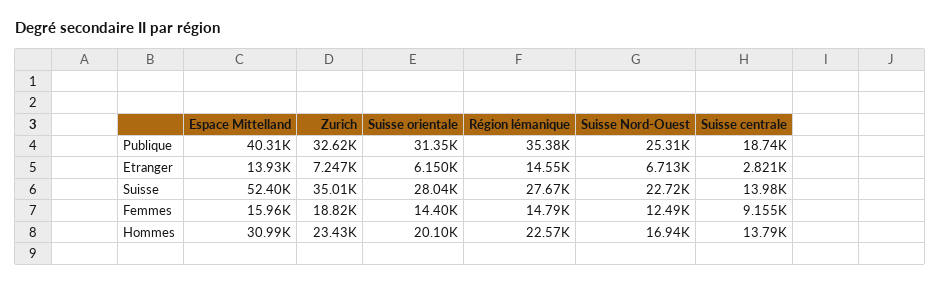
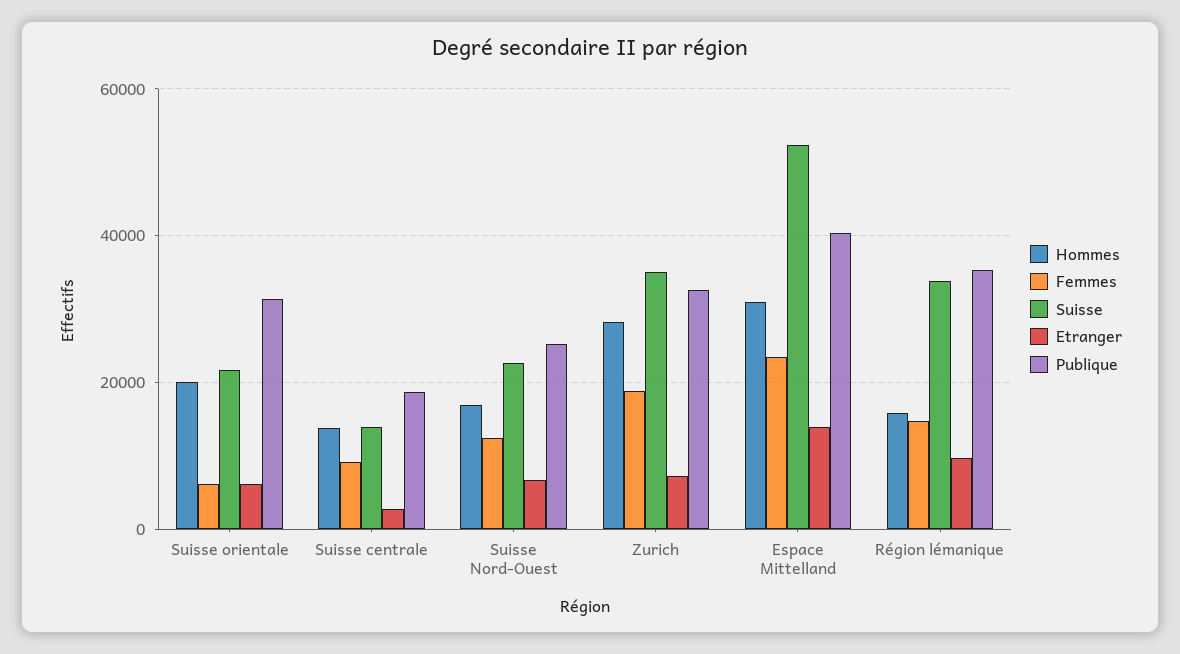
  {
    "Publique": {
      "Espace Mittelland": 40310,
      "Zurich": 32620,
      "Suisse orientale": 31350,
      "Région lémanique": 35380,
      "Suisse Nord-Ouest": 25310,
      "Suisse centrale": 18740
    },
    "Etranger": {
      "Espace Mittelland": 13930,
      "Zurich": 7247,
      "Suisse orientale": 6150,
-     "Région lémanique": 14550,
+     "Région lémanique": 10000,
      "Suisse Nord-Ouest": 6713,
      "Suisse centrale": 2821
    },
    "Suisse": {
      "Espace Mittelland": 52400,
      "Zurich": 35010,
-     "Suisse orientale": 28040,
+     "Suisse orientale": 22000,
-     "Région lémanique": 27670,
+     "Région lémanique": 34000,
      "Suisse Nord-Ouest": 22720,
      "Suisse centrale": 13980
    },
    "Femmes": {
-     "Espace Mittelland": 15960,
+     "Espace Mittelland": 24000,
      "Zurich": 18820,
-     "Suisse orientale": 14400,
+     "Suisse orientale": 6000,
      "Région lémanique": 14790,
      "Suisse Nord-Ouest": 12490,
      "Suisse centrale": 9155
    },
    "Hommes": {
      "Espace Mittelland": 30990,
-     "Zurich": 23430,
+     "Zurich": 28000,
      "Suisse orientale": 20100,
-     "Région lémanique": 22570,
+     "Région lémanique": 16000,
      "Suisse Nord-Ouest": 16940,
      "Suisse centrale": 13790
    }
  }

